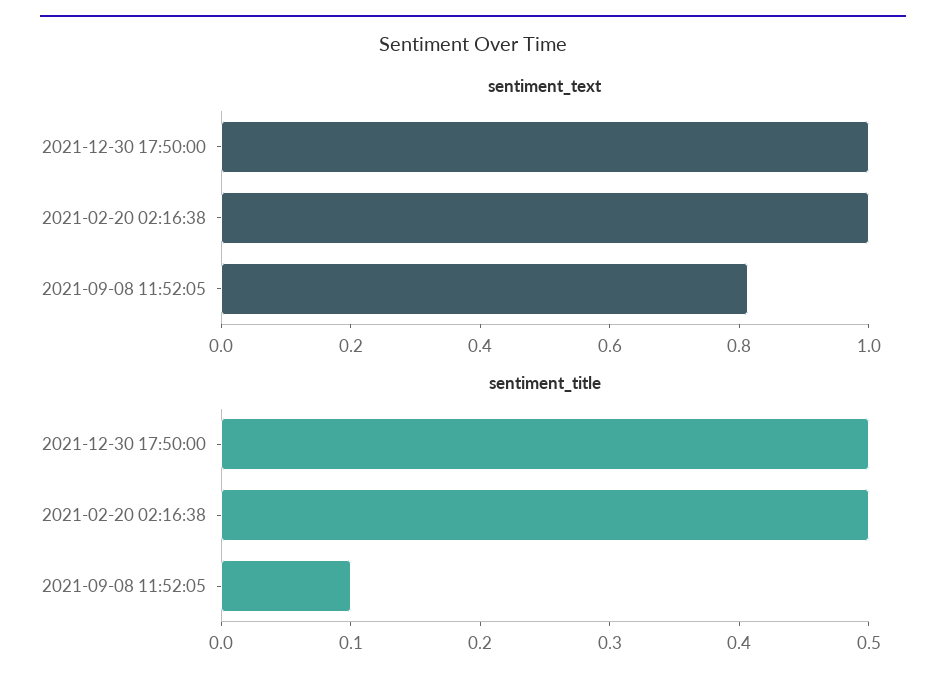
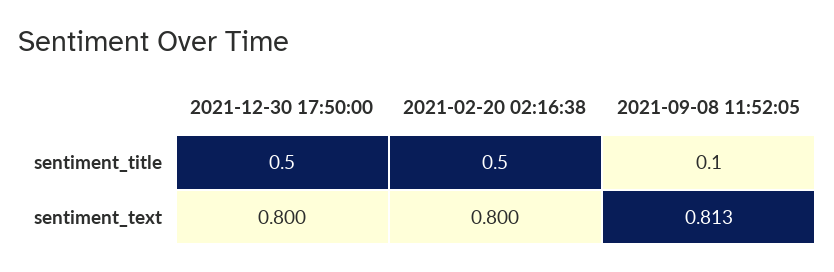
  {
    "sentiment_text": {
-     "2021-12-30 17:50:00": 1,
+     "2021-12-30 17:50:00": 0.8,
-     "2021-02-20 02:16:38": 1,
+     "2021-02-20 02:16:38": 0.8,
      "2021-09-08 11:52:05": 0.813
    },
    "sentiment_title": {
      "2021-12-30 17:50:00": 0.5,
      "2021-02-20 02:16:38": 0.5,
      "2021-09-08 11:52:05": 0.1
    }
  }

